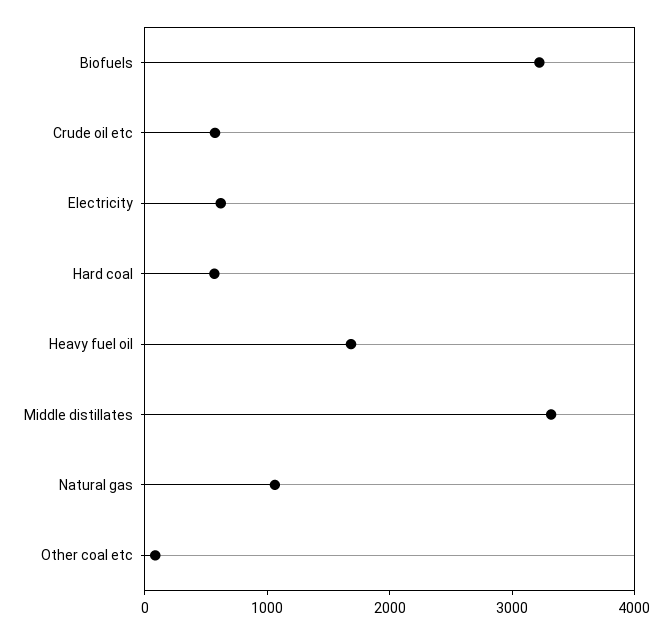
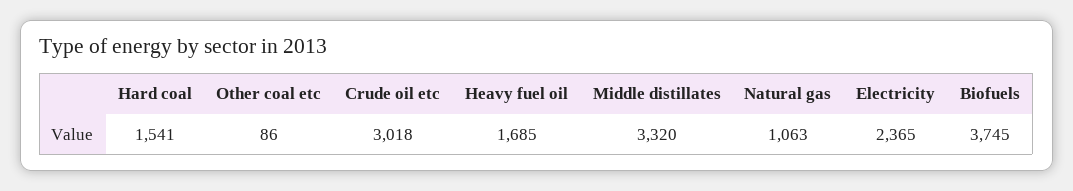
  {
-   "Biofuels": 3200,
+   "Biofuels": 3745,
-   "Crude oil etc": 600,
+   "Crude oil etc": 3018,
-   "Electricity": 600,
+   "Electricity": 2365,
-   "Hard coal": 600,
+   "Hard coal": 1541,
    "Heavy fuel oil": 1685,
    "Middle distillates": 3320,
    "Natural gas": 1063,
    "Other coal etc": 86
  }

